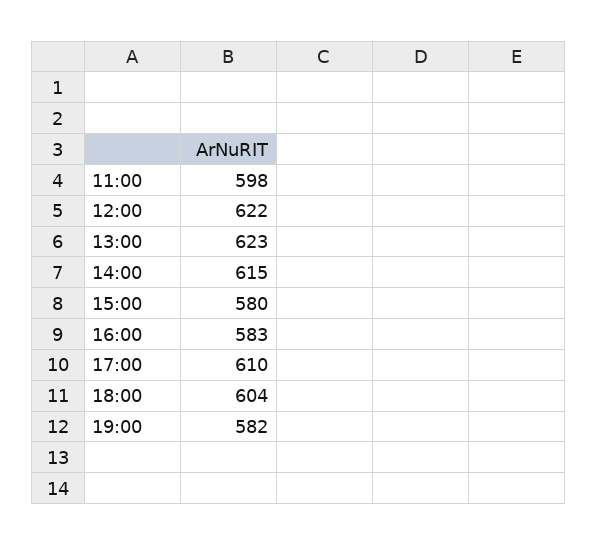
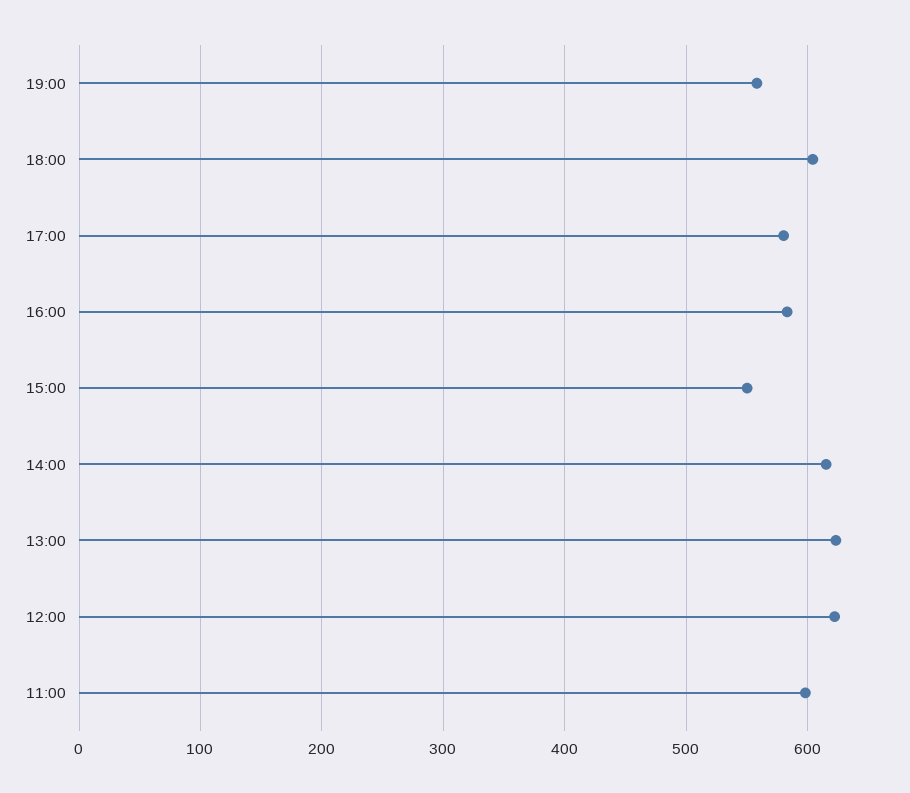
  {
    "11:00": 598,
    "12:00": 622,
    "13:00": 623,
    "14:00": 615,
-   "15:00": 580,
+   "15:00": 550,
    "16:00": 583,
-   "17:00": 610,
+   "17:00": 580,
    "18:00": 604,
-   "19:00": 582
+   "19:00": 560
  }

